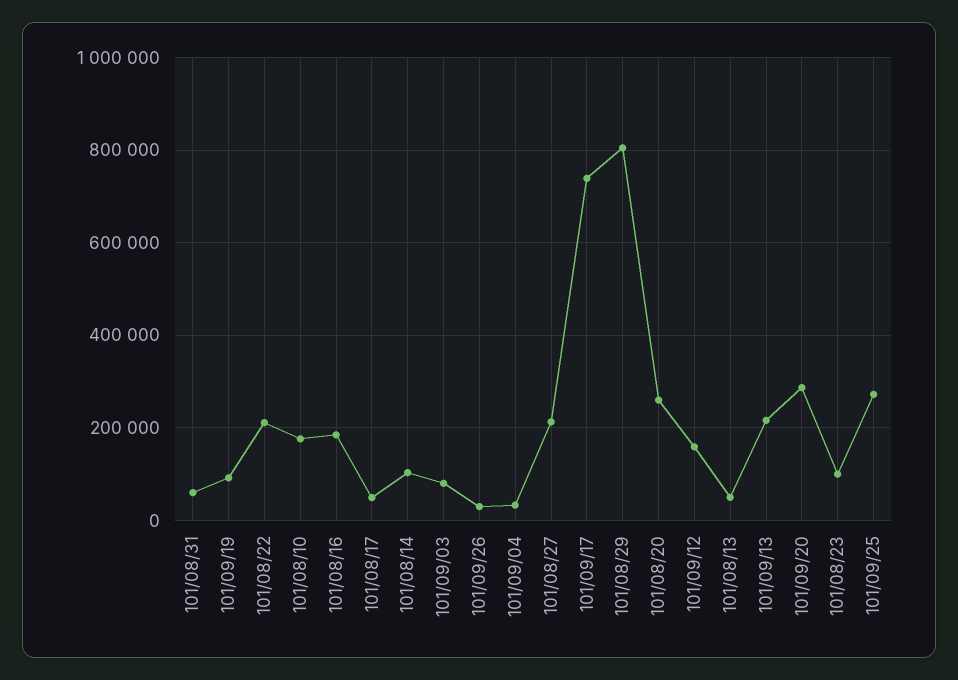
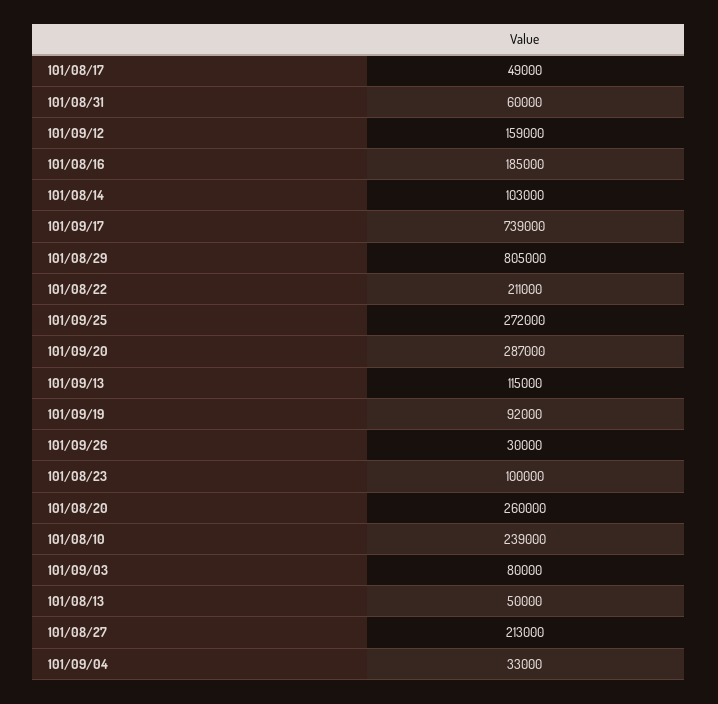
  {
    "101/08/31": 60000,
    "101/09/19": 92000,
    "101/08/22": 211000,
-   "101/08/10": 180000,
+   "101/08/10": 239000,
    "101/08/16": 185000,
    "101/08/17": 49000,
    "101/08/14": 103000,
    "101/09/03": 80000,
    "101/09/26": 30000,
    "101/09/04": 33000,
    "101/08/27": 213000,
    "101/09/17": 739000,
    "101/08/29": 805000,
    "101/08/20": 260000,
    "101/09/12": 159000,
    "101/08/13": 50000,
-   "101/09/13": 220000,
+   "101/09/13": 115000,
    "101/09/20": 287000,
    "101/08/23": 100000,
    "101/09/25": 272000
  }

